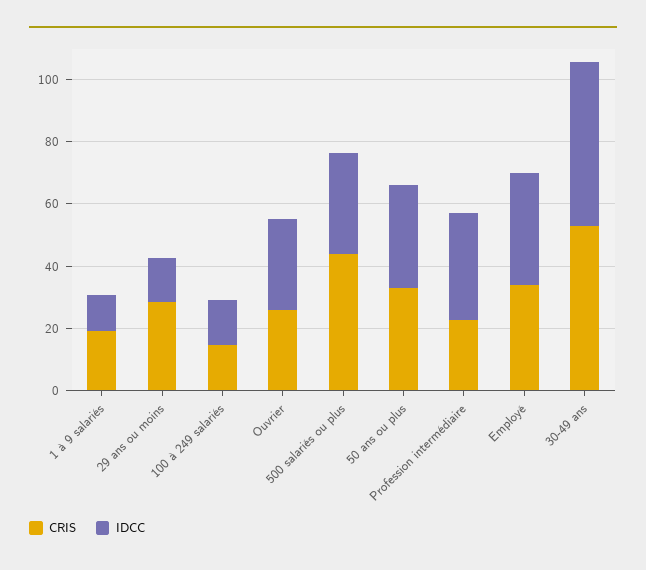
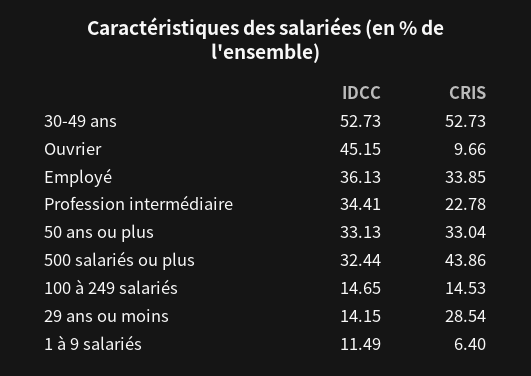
  {
    "CRIS": {
-     "1 à 9 salariés": 20,
+     "1 à 9 salariés": 6.4,
      "29 ans ou moins": 28.54,
      "100 à 249 salariés": 14.53,
-     "Ouvrier": 25,
+     "Ouvrier": 9.66,
      "500 salariés ou plus": 43.86,
      "50 ans ou plus": 33.04,
      "Profession intermédiaire": 22.78,
      "Employé": 33.85,
      "30-49 ans": 52.73
    },
    "IDCC": {
      "1 à 9 salariés": 11.49,
      "29 ans ou moins": 14.15,
      "100 à 249 salariés": 14.65,
-     "Ouvrier": 30,
+     "Ouvrier": 45.15,
      "500 salariés ou plus": 32.44,
      "50 ans ou plus": 33.13,
      "Profession intermédiaire": 34.41,
      "Employé": 36.13,
      "30-49 ans": 52.73
    }
  }

